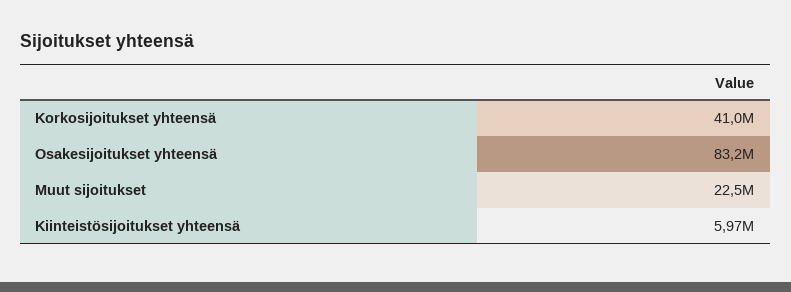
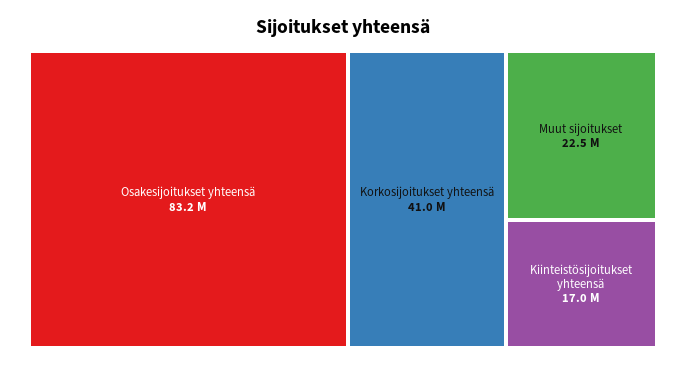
  {
    "Korkosijoitukset yhteensä": 41000000,
    "Osakesijoitukset yhteensä": 83200000,
    "Muut sijoitukset": 22500000,
-   "Kiinteistösijoitukset yhteensä": 5970000
+   "Kiinteistösijoitukset yhteensä": 17000000
  }

